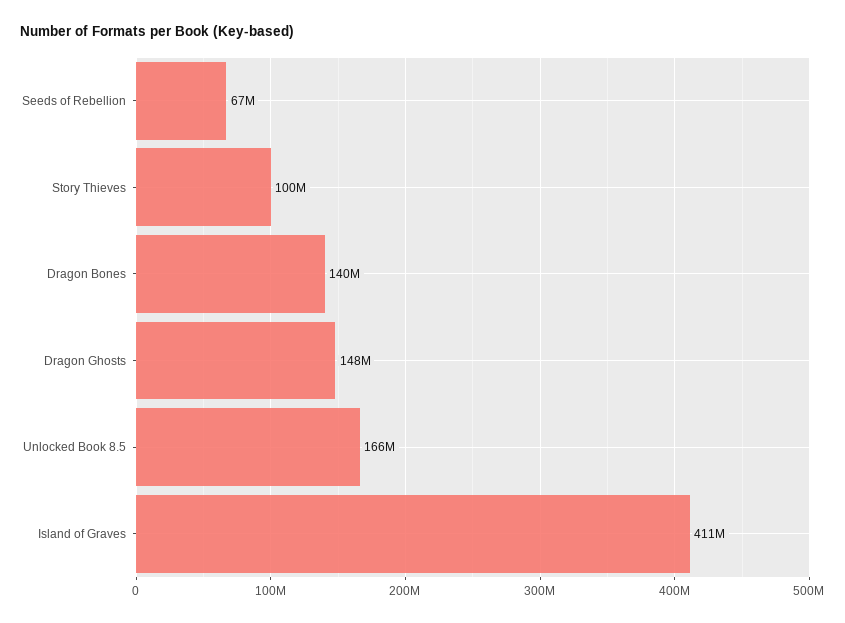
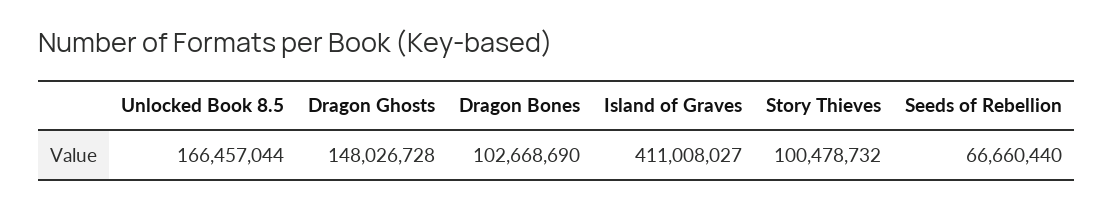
  {
    "Seeds of Rebellion": 66660440,
    "Story Thieves": 100478732,
-   "Dragon Bones": 140000000,
+   "Dragon Bones": 102668690,
    "Dragon Ghosts": 148026728,
    "Unlocked Book 8.5": 166457044,
    "Island of Graves": 411008027
  }

